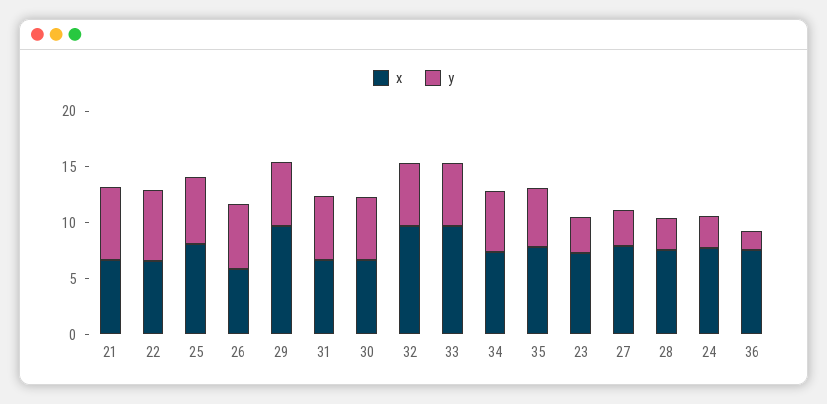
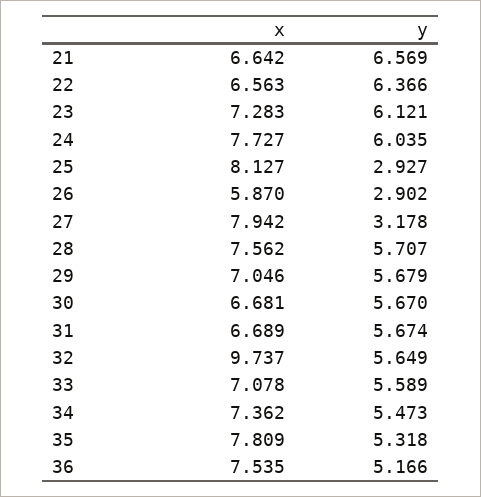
  {
    "x": {
      "21": 6.642,
      "22": 6.563,
      "25": 8.127,
      "26": 5.87,
-     "29": 10,
+     "29": 7.046,
      "31": 6.689,
      "30": 6.681,
      "32": 9.737,
-     "33": 10,
+     "33": 7.078,
      "34": 7.362,
      "35": 7.809,
      "23": 7.283,
      "27": 7.942,
      "28": 7.562,
      "24": 7.727,
      "36": 7.535
    },
    "y": {
      "21": 6.569,
      "22": 6.366,
-     "25": 6,
+     "25": 2.927,
-     "26": 6,
+     "26": 2.902,
      "29": 5.679,
      "31": 5.674,
      "30": 5.67,
      "32": 5.649,
      "33": 5.589,
      "34": 5.473,
      "35": 5.318,
-     "23": 3,
+     "23": 6.121,
      "27": 3.178,
-     "28": 3,
+     "28": 5.707,
-     "24": 3,
+     "24": 6.035,
-     "36": 2
+     "36": 5.166
    }
  }

